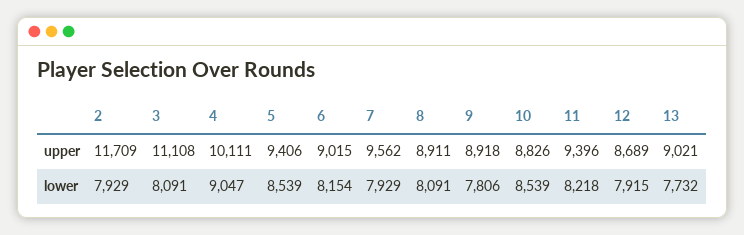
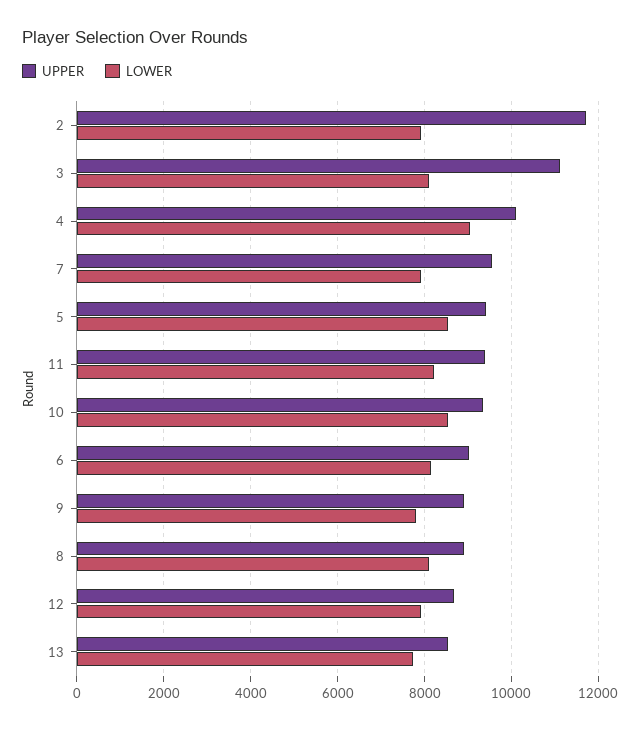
  {
    "upper": {
      "2": 11709,
      "3": 11108,
      "4": 10111,
      "5": 9406,
      "6": 9015,
      "7": 9562,
      "8": 8911,
      "9": 8918,
-     "10": 8826,
+     "10": 9400,
      "11": 9396,
      "12": 8689,
-     "13": 9021
+     "13": 8600
    },
    "lower": {
      "2": 7929,
      "3": 8091,
      "4": 9047,
      "5": 8539,
      "6": 8154,
      "7": 7929,
      "8": 8091,
      "9": 7806,
      "10": 8539,
      "11": 8218,
      "12": 7915,
      "13": 7732
    }
  }

